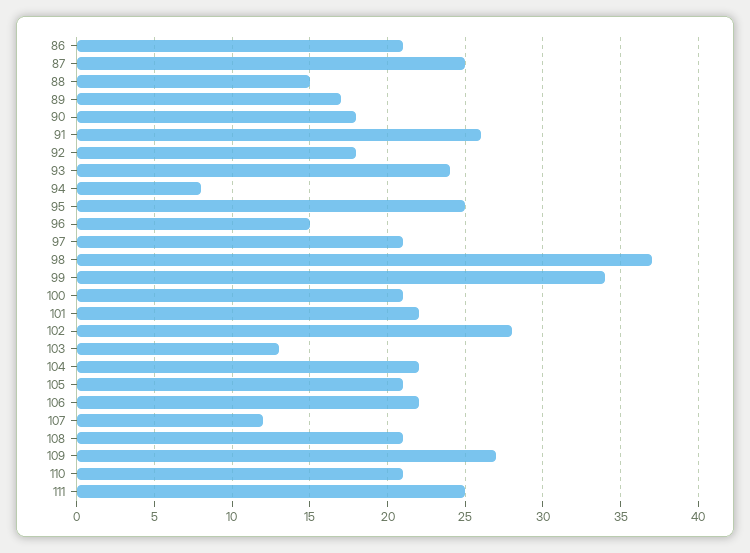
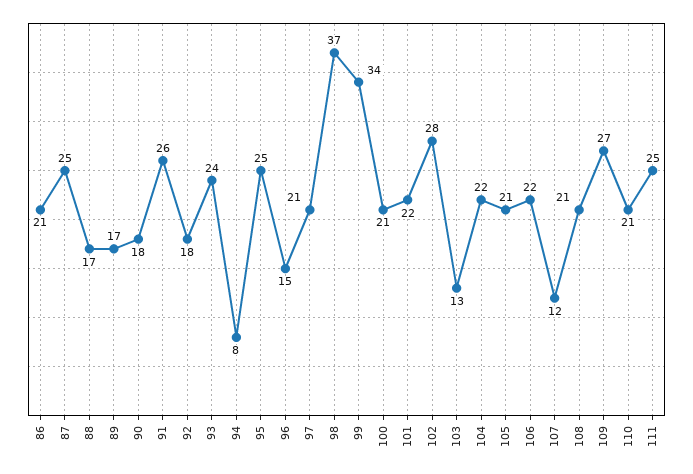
  {
    "86": 21,
    "87": 25,
-   "88": 15,
+   "88": 17,
    "89": 17,
    "90": 18,
    "91": 26,
    "92": 18,
    "93": 24,
    "94": 8,
    "95": 25,
    "96": 15,
    "97": 21,
    "98": 37,
    "99": 34,
    "100": 21,
    "101": 22,
    "102": 28,
    "103": 13,
    "104": 22,
    "105": 21,
    "106": 22,
    "107": 12,
    "108": 21,
    "109": 27,
    "110": 21,
    "111": 25
  }

